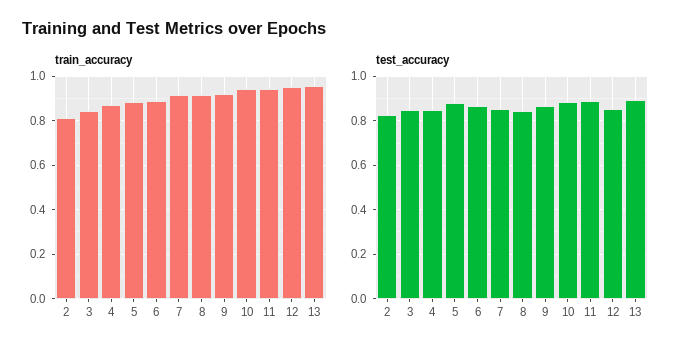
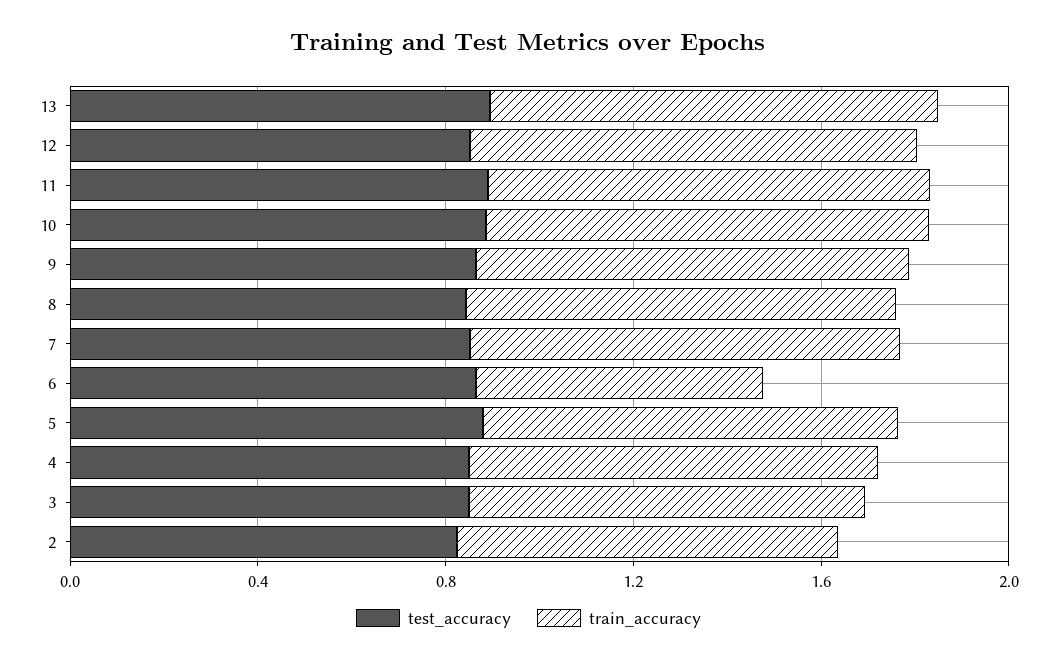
  {
    "train_accuracy": {
      "2": 0.8,
      "3": 0.85,
      "4": 0.85,
      "5": 0.9,
-     "6": 0.9,
+     "6": 0.6,
      "7": 0.9,
      "8": 0.9,
      "9": 0.9,
      "10": 0.95,
      "11": 0.95,
      "12": 0.95,
      "13": 0.95
    },
    "test_accuracy": {
      "2": 0.85,
      "3": 0.85,
      "4": 0.85,
      "5": 0.9,
      "6": 0.85,
      "7": 0.85,
      "8": 0.85,
      "9": 0.85,
      "10": 0.9,
      "11": 0.9,
      "12": 0.85,
      "13": 0.9
    }
  }

